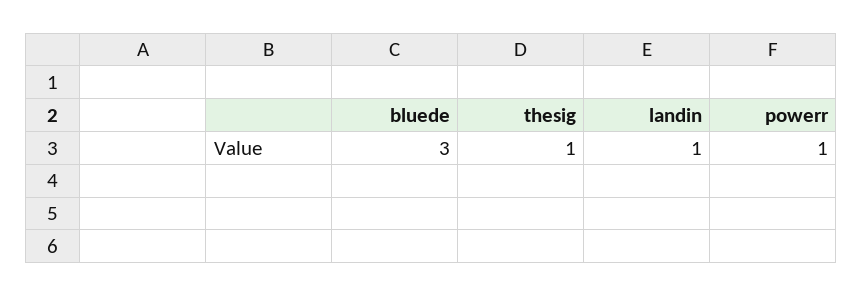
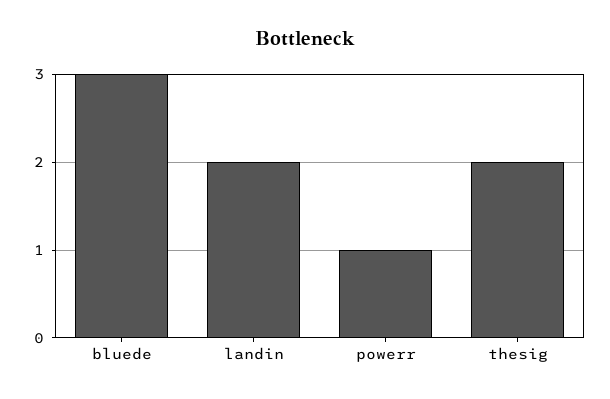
  {
    "bluede": 3,
-   "thesig": 1,
+   "thesig": 2,
-   "landin": 1,
+   "landin": 2,
    "powerr": 1
  }

